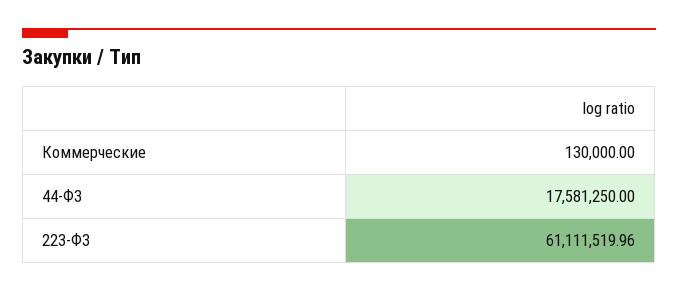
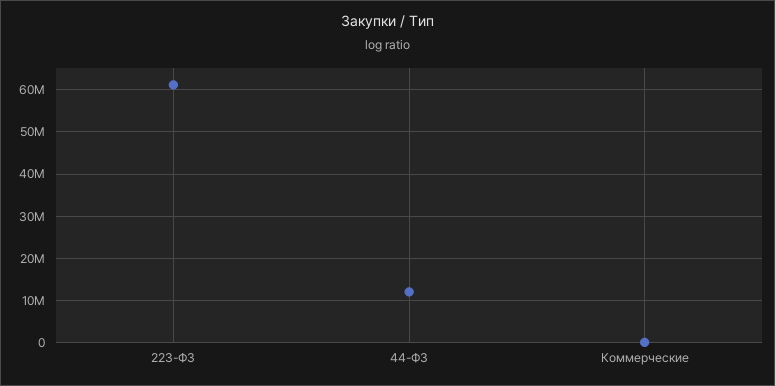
  {
    "Коммерческие": 130000,
-   "44-ФЗ": 17581250,
+   "44-ФЗ": 12000000,
    "223-ФЗ": 61111519.96
  }

